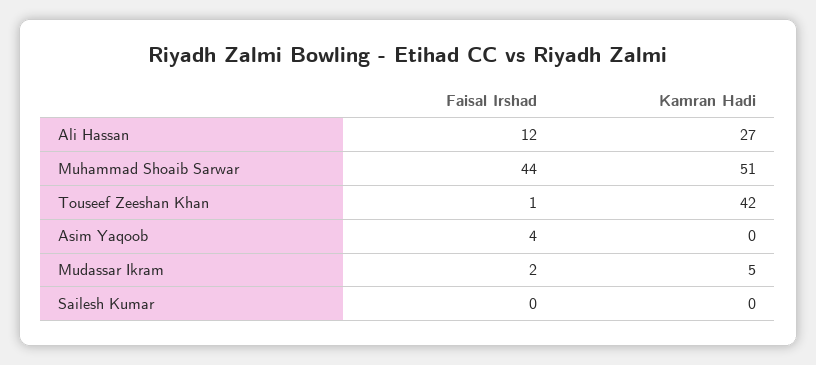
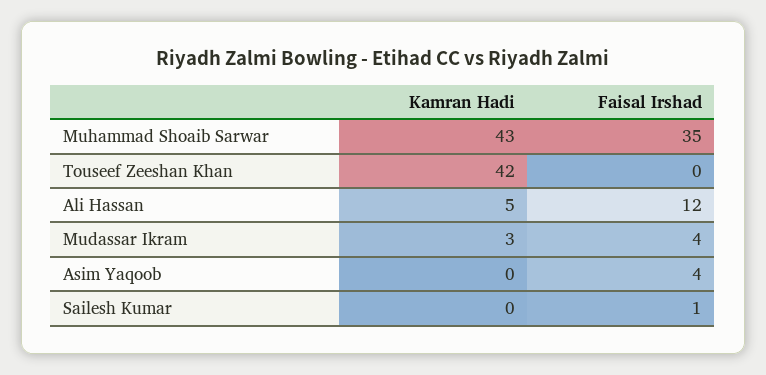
  {
    "Faisal Irshad": {
      "Ali Hassan": 12,
-     "Muhammad Shoaib Sarwar": 44,
+     "Muhammad Shoaib Sarwar": 35,
-     "Touseef Zeeshan Khan": 1,
+     "Touseef Zeeshan Khan": 0,
      "Asim Yaqoob": 4,
-     "Mudassar Ikram": 2,
+     "Mudassar Ikram": 4,
-     "Sailesh Kumar": 0
+     "Sailesh Kumar": 1
    },
    "Kamran Hadi": {
-     "Ali Hassan": 27,
+     "Ali Hassan": 5,
-     "Muhammad Shoaib Sarwar": 51,
+     "Muhammad Shoaib Sarwar": 43,
      "Touseef Zeeshan Khan": 42,
      "Asim Yaqoob": 0,
-     "Mudassar Ikram": 5,
+     "Mudassar Ikram": 3,
      "Sailesh Kumar": 0
    }
  }

